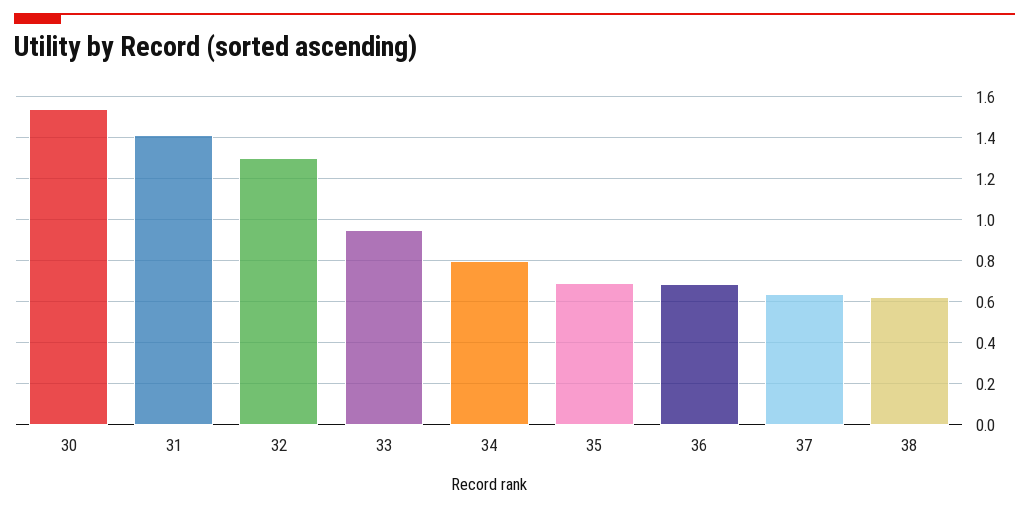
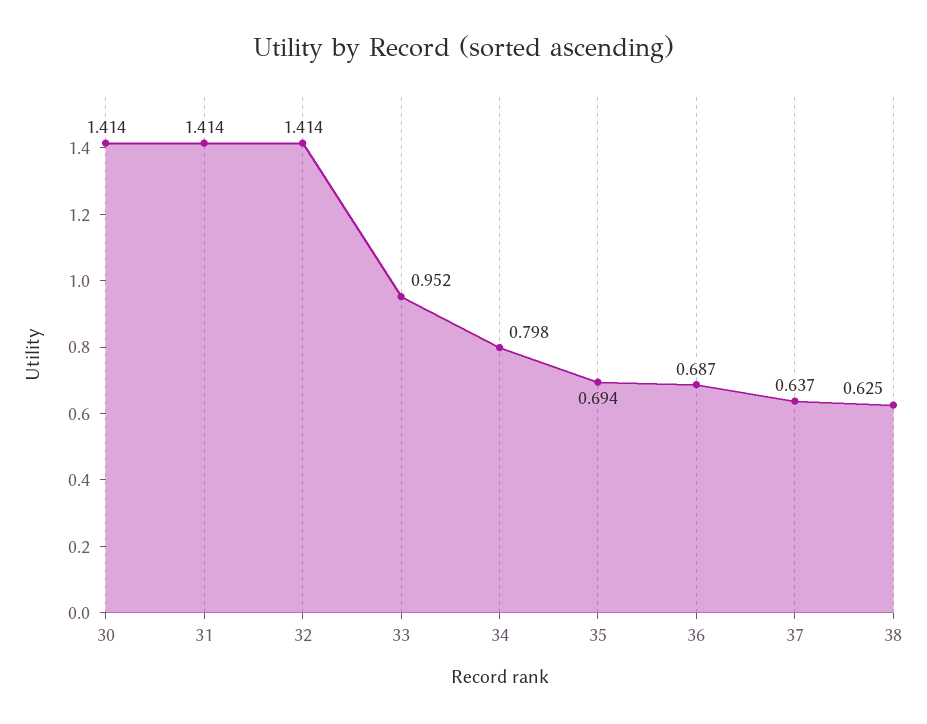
  {
-   "30": 1.55,
+   "30": 1.414,
    "31": 1.414,
-   "32": 1.3,
+   "32": 1.414,
    "33": 0.952,
    "34": 0.798,
    "35": 0.694,
    "36": 0.687,
    "37": 0.637,
    "38": 0.625
  }

